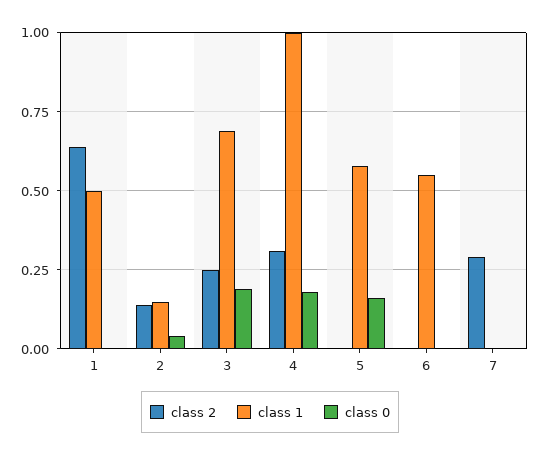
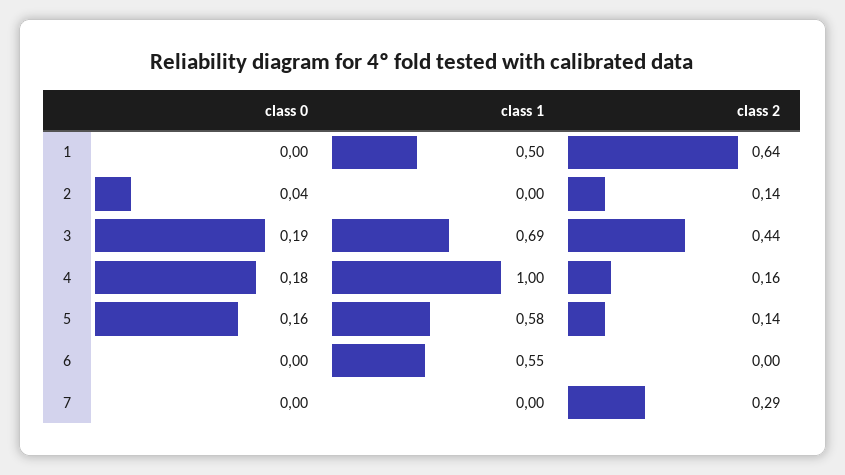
  {
    "class 2": {
      "1": 0.64,
      "2": 0.14,
-     "3": 0.25,
+     "3": 0.44,
-     "4": 0.3,
+     "4": 0.16,
-     "5": 0,
+     "5": 0.14,
      "6": 0,
      "7": 0.29
    },
    "class 1": {
      "1": 0.5,
-     "2": 0.15,
+     "2": 0,
      "3": 0.69,
      "4": 1,
      "5": 0.58,
      "6": 0.55,
      "7": 0
    },
    "class 0": {
      "1": 0,
      "2": 0.04,
      "3": 0.19,
      "4": 0.18,
      "5": 0.16,
      "6": 0,
      "7": 0
    }
  }

